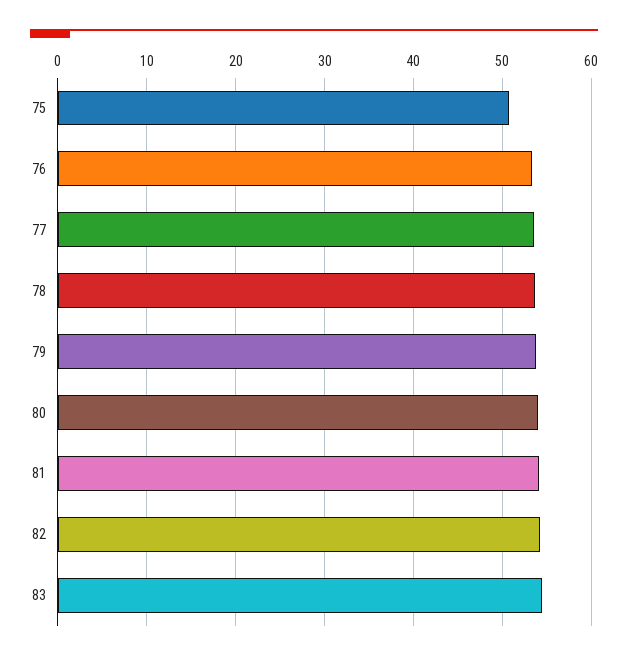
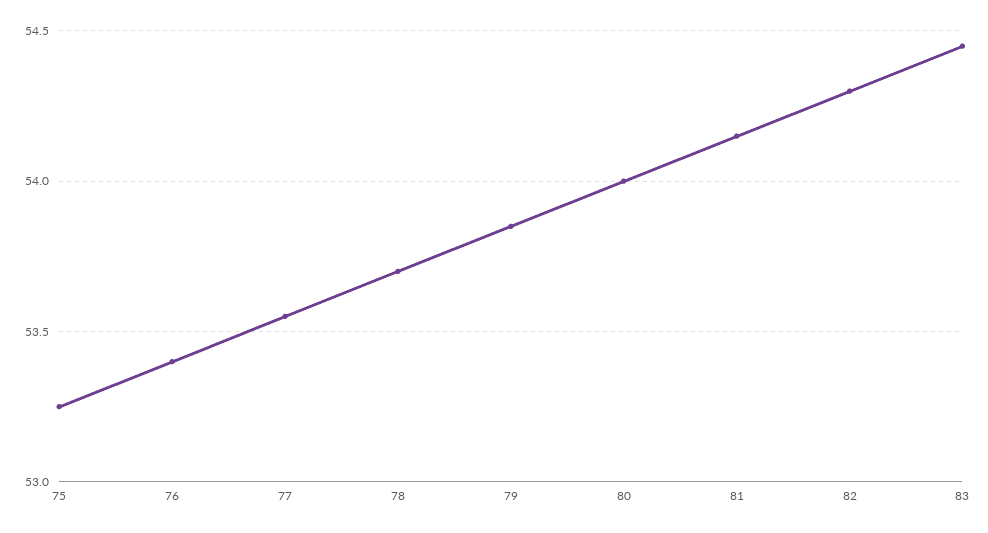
  {
-   "75": 51,
+   "75": 53.25,
    "76": 53.4,
    "77": 53.55,
    "78": 53.7,
    "79": 53.85,
    "80": 54,
    "81": 54.15,
    "82": 54.3,
    "83": 54.45
  }

